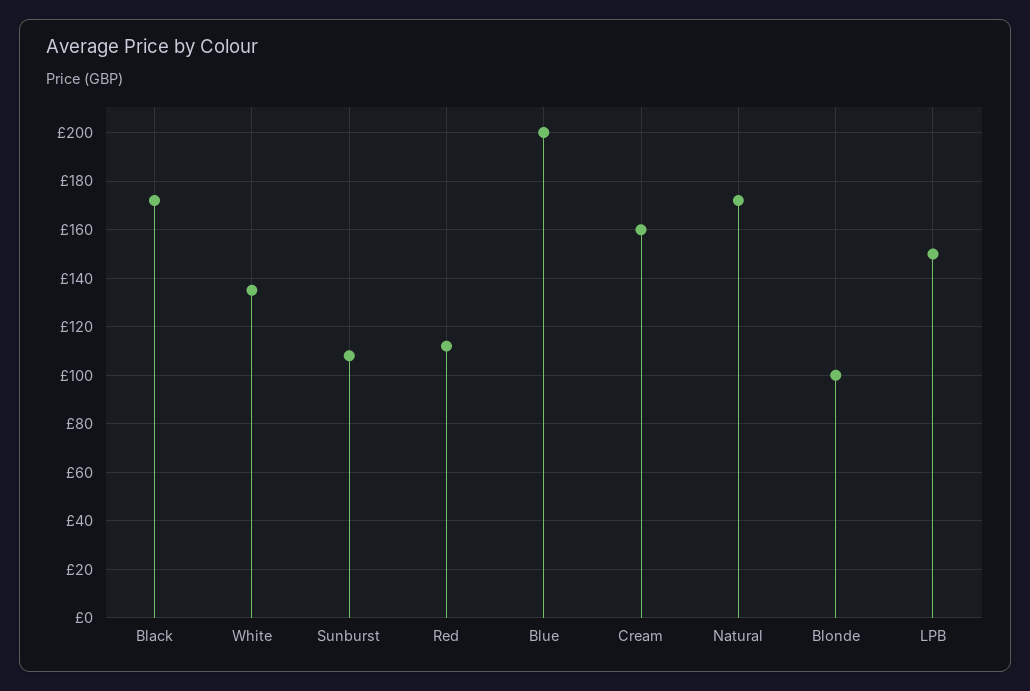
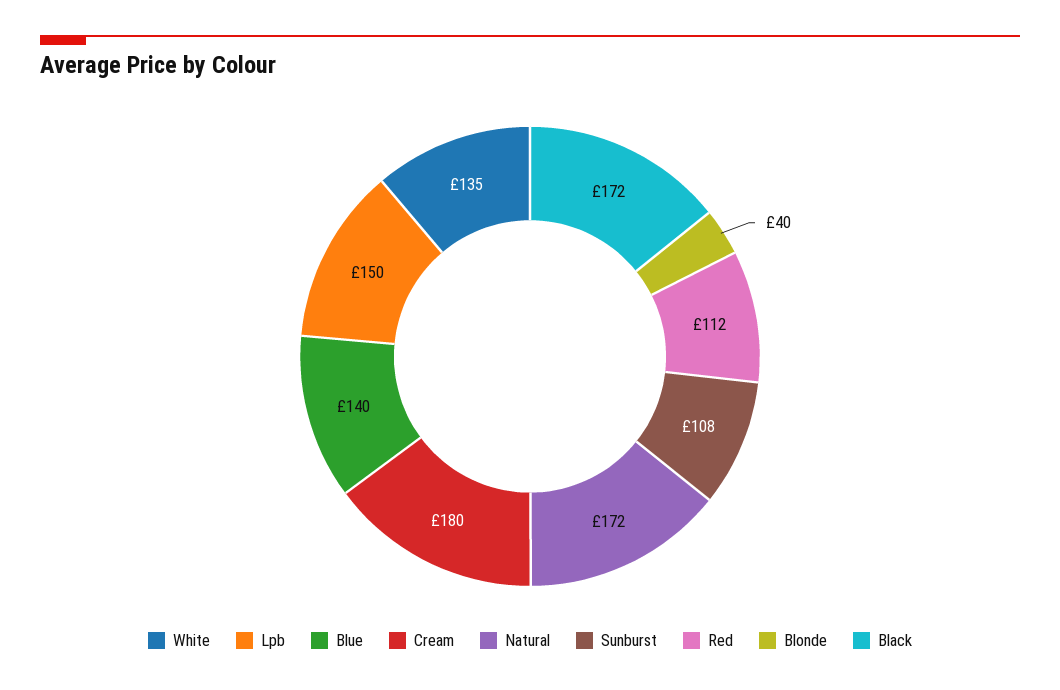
  {
    "Black": 172,
    "White": 135,
    "Sunburst": 108,
    "Red": 112,
-   "Blue": 200,
+   "Blue": 140,
-   "Cream": 160,
+   "Cream": 180,
    "Natural": 172,
-   "Blonde": 100,
+   "Blonde": 40,
    "LPB": 150
  }

